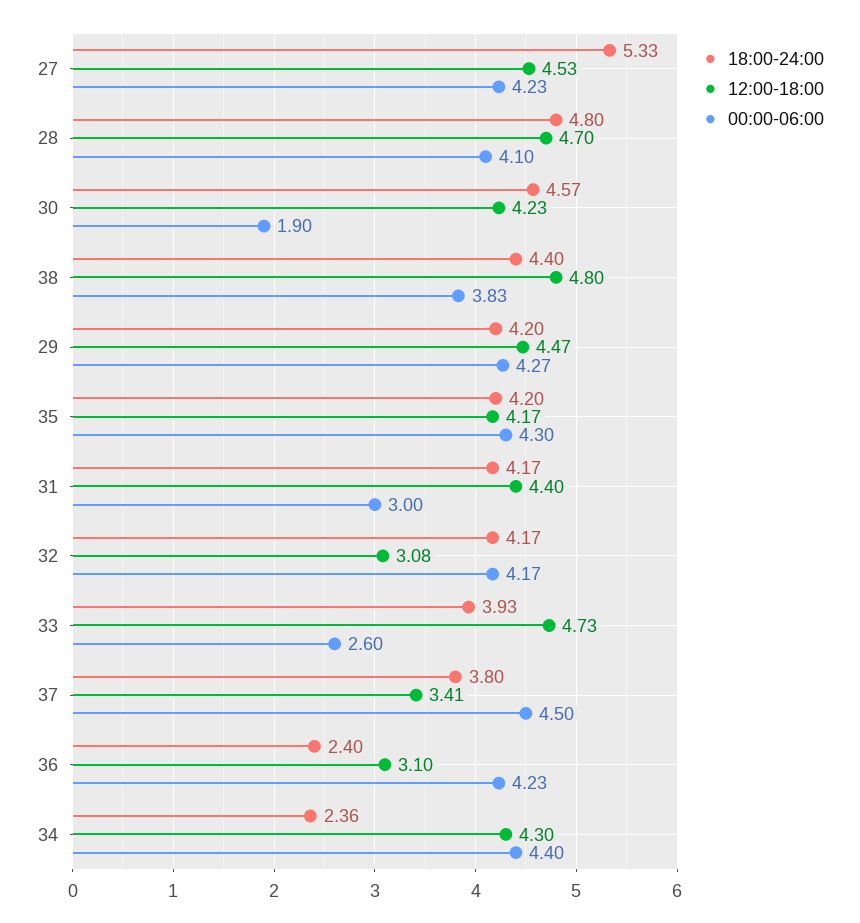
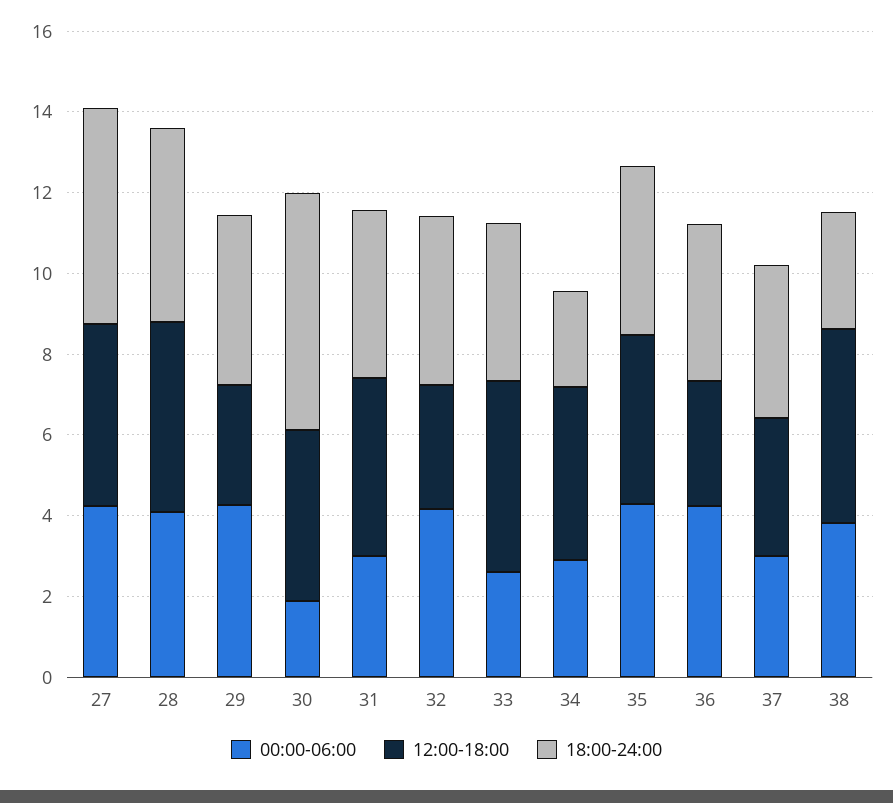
  {
    "18:00-24:00": {
      "27": 5.33,
      "28": 4.8,
-     "30": 4.57,
+     "30": 6,
-     "38": 4.4,
+     "38": 3,
      "29": 4.2,
      "35": 4.2,
      "31": 4.17,
      "32": 4.17,
      "33": 3.93,
      "37": 3.8,
-     "36": 2.4,
+     "36": 4,
      "34": 2.36
    },
    "12:00-18:00": {
      "27": 4.53,
      "28": 4.7,
      "30": 4.23,
      "38": 4.8,
-     "29": 4.47,
+     "29": 3,
      "35": 4.17,
      "31": 4.4,
      "32": 3.08,
      "33": 4.73,
      "37": 3.41,
      "36": 3.1,
      "34": 4.3
    },
    "00:00-06:00": {
      "27": 4.23,
      "28": 4.1,
      "30": 1.9,
      "38": 3.83,
      "29": 4.27,
      "35": 4.3,
      "31": 3,
      "32": 4.17,
      "33": 2.6,
-     "37": 4.5,
+     "37": 3,
      "36": 4.23,
-     "34": 4.4
+     "34": 3
    }
  }

